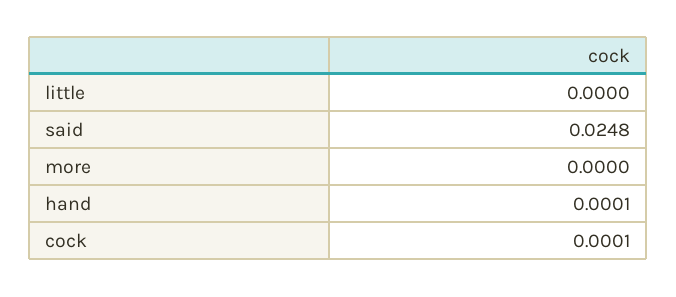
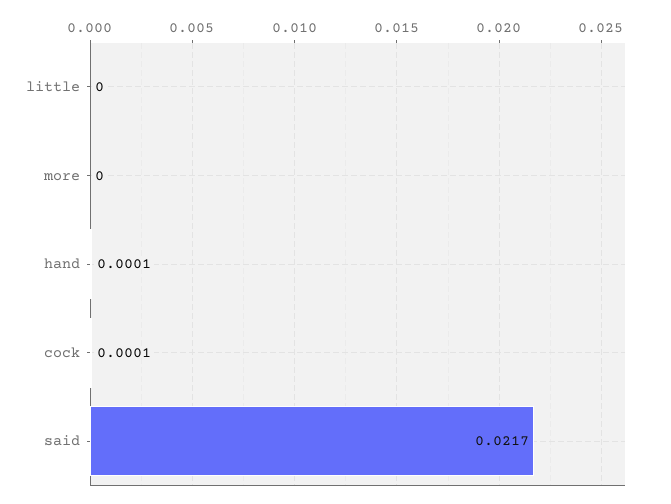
  {
    "little": 0,
-   "said": 0.0248,
+   "said": 0.0217,
    "more": 0,
    "hand": 0.0001,
    "cock": 0.0001
  }

